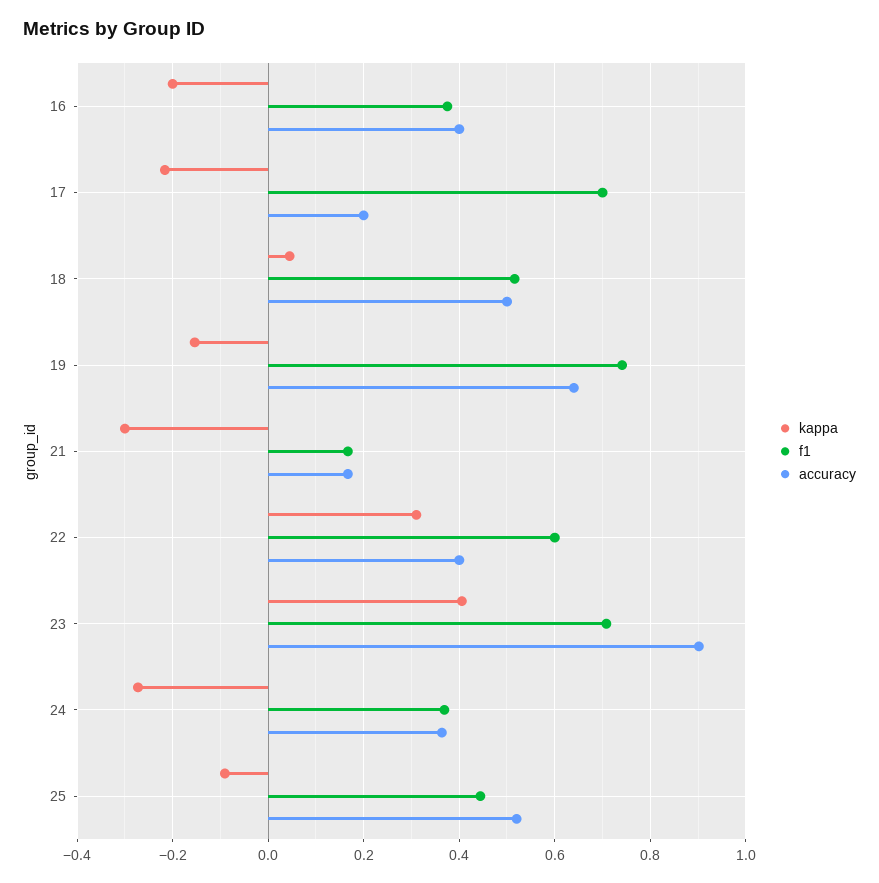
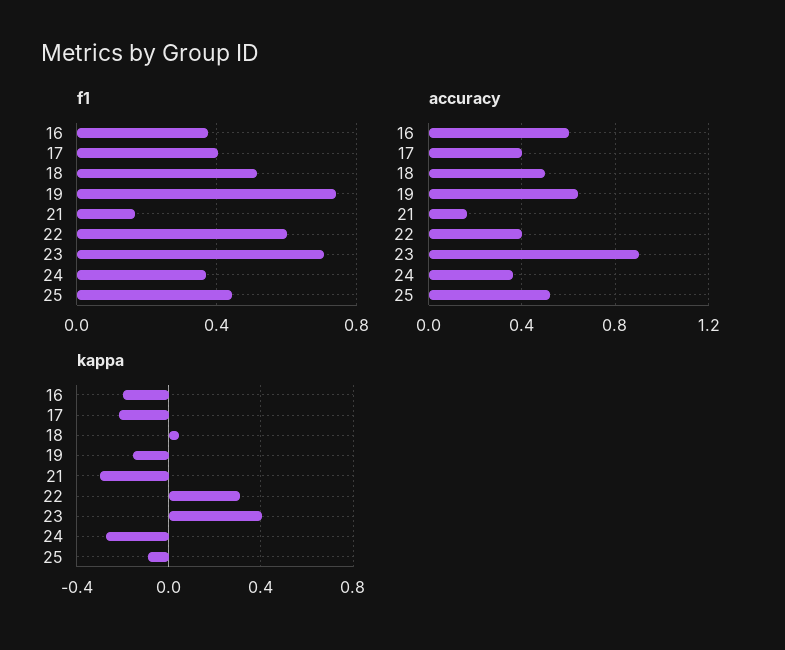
  {
    "kappa": {
      "16": -0.2,
      "17": -0.22,
      "18": 0.04,
      "19": -0.16,
      "21": -0.3,
      "22": 0.32,
      "23": 0.4,
      "24": -0.28,
      "25": -0.1
    },
    "f1": {
      "16": 0.38,
-     "17": 0.7,
+     "17": 0.4,
      "18": 0.52,
      "19": 0.74,
      "21": 0.16,
      "22": 0.6,
      "23": 0.7,
      "24": 0.36,
      "25": 0.44
    },
    "accuracy": {
-     "16": 0.4,
+     "16": 0.6,
-     "17": 0.2,
+     "17": 0.4,
      "18": 0.5,
      "19": 0.64,
      "21": 0.16,
      "22": 0.4,
      "23": 0.9,
      "24": 0.36,
      "25": 0.52
    }
  }

